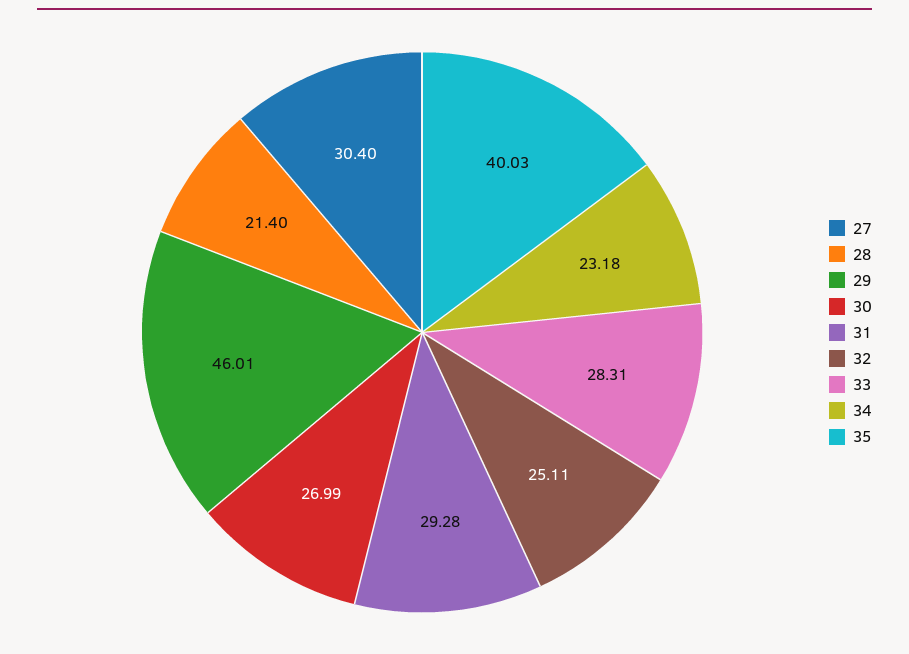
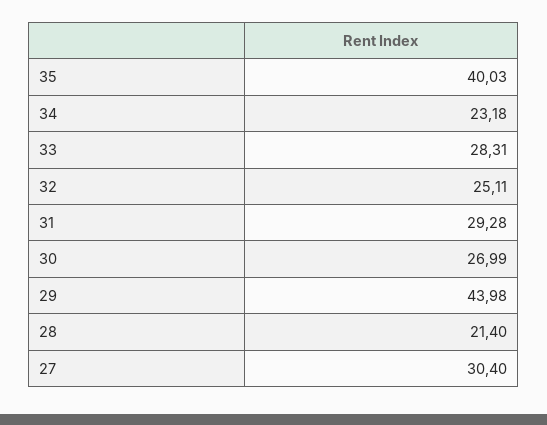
  {
    "27": 30.4,
    "28": 21.4,
-   "29": 46.01,
+   "29": 43.98,
    "30": 26.99,
    "31": 29.28,
    "32": 25.11,
    "33": 28.31,
    "34": 23.18,
    "35": 40.03
  }

